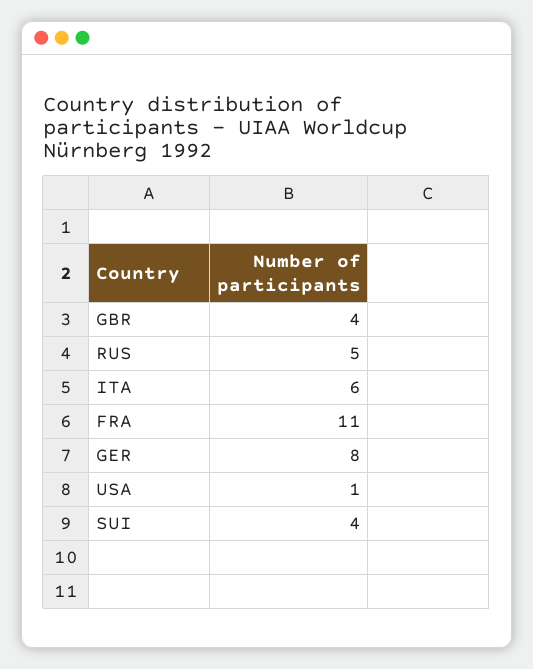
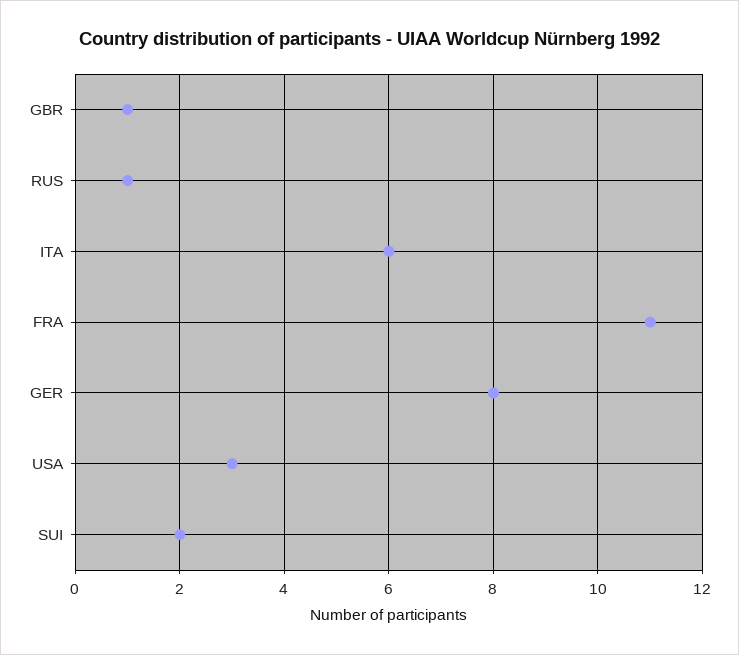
  {
-   "GBR": 4,
+   "GBR": 1,
-   "RUS": 5,
+   "RUS": 1,
    "ITA": 6,
    "FRA": 11,
    "GER": 8,
-   "USA": 1,
+   "USA": 3,
-   "SUI": 4
+   "SUI": 2
  }

